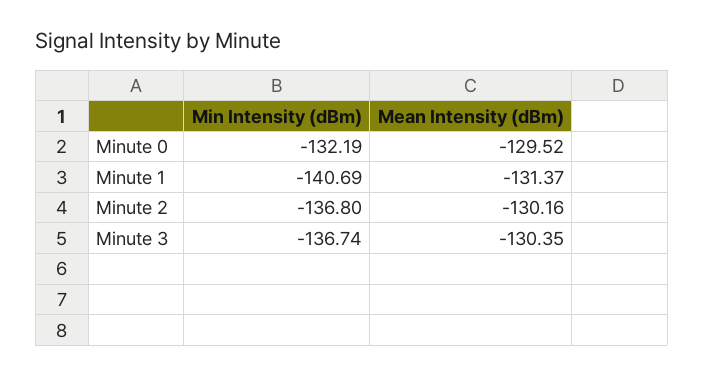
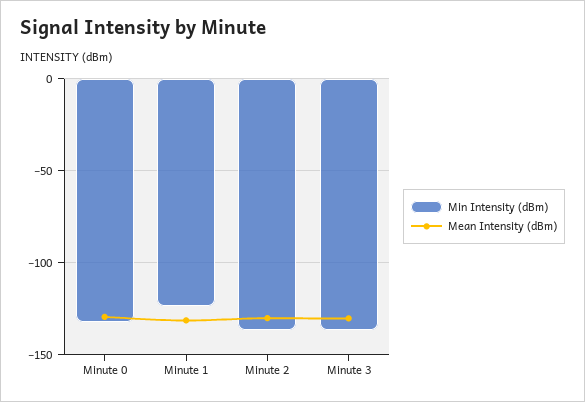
  {
    "Min Intensity (dBm)": {
      "Minute 0": -132.19,
-     "Minute 1": -140.69,
+     "Minute 1": -125,
      "Minute 2": -136.8,
      "Minute 3": -136.74
    },
    "Mean Intensity (dBm)": {
      "Minute 0": -129.52,
      "Minute 1": -131.37,
      "Minute 2": -130.16,
      "Minute 3": -130.35
    }
  }

